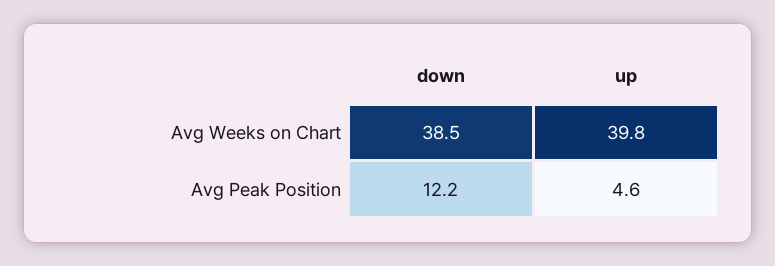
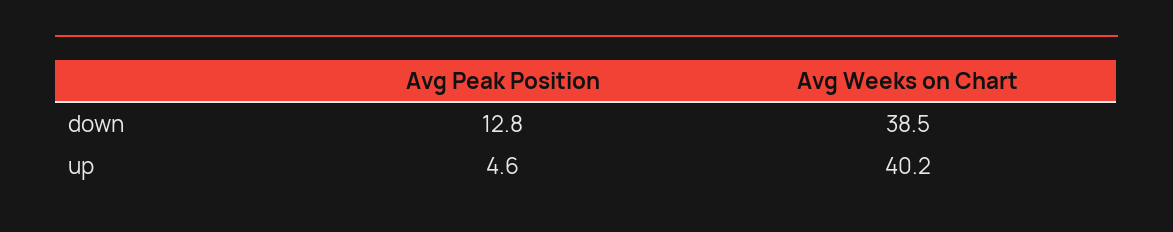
  {
    "down": {
      "Avg Weeks on Chart": 38.5,
-     "Avg Peak Position": 12.2
+     "Avg Peak Position": 12.8
    },
    "up": {
-     "Avg Weeks on Chart": 39.8,
+     "Avg Weeks on Chart": 40.2,
      "Avg Peak Position": 4.6
    }
  }

